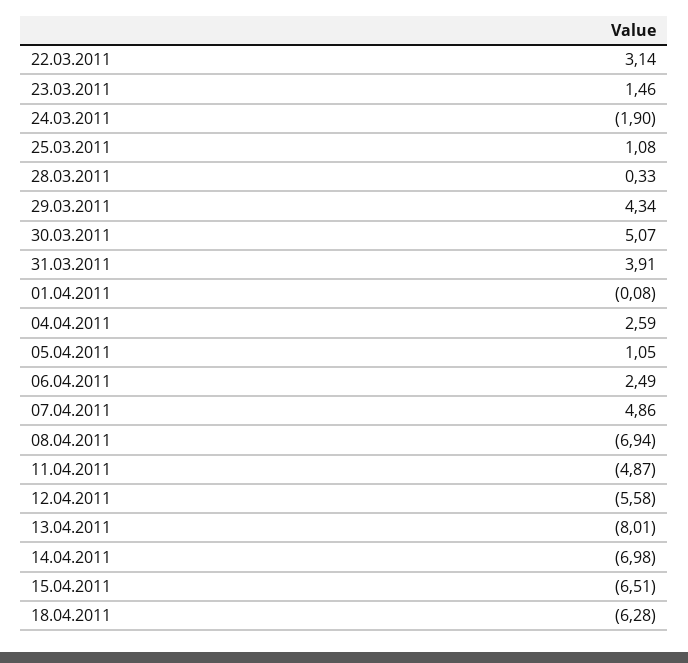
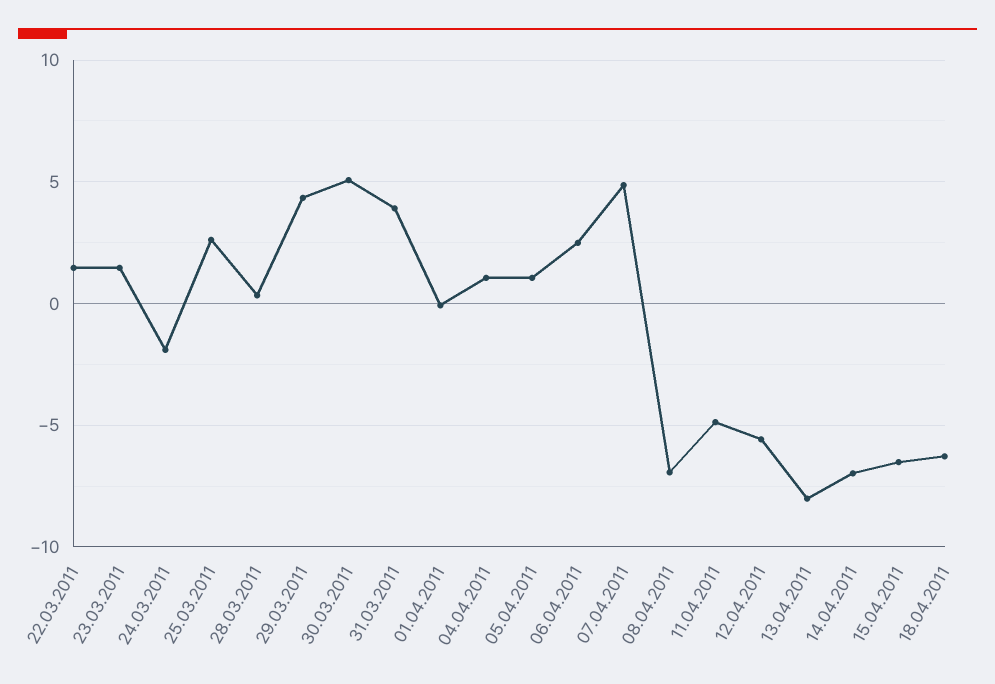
  {
-   "22.03.2011": 3.14,
+   "22.03.2011": 1.5,
    "23.03.2011": 1.46,
    "24.03.2011": -1.9,
-   "25.03.2011": 1.08,
+   "25.03.2011": 2.5,
    "28.03.2011": 0.33,
    "29.03.2011": 4.34,
    "30.03.2011": 5.07,
    "31.03.2011": 3.91,
    "01.04.2011": -0.08,
-   "04.04.2011": 2.59,
+   "04.04.2011": 1,
    "05.04.2011": 1.05,
    "06.04.2011": 2.49,
    "07.04.2011": 4.86,
    "08.04.2011": -6.94,
    "11.04.2011": -4.87,
    "12.04.2011": -5.58,
    "13.04.2011": -8.01,
    "14.04.2011": -6.98,
    "15.04.2011": -6.51,
    "18.04.2011": -6.28
  }

